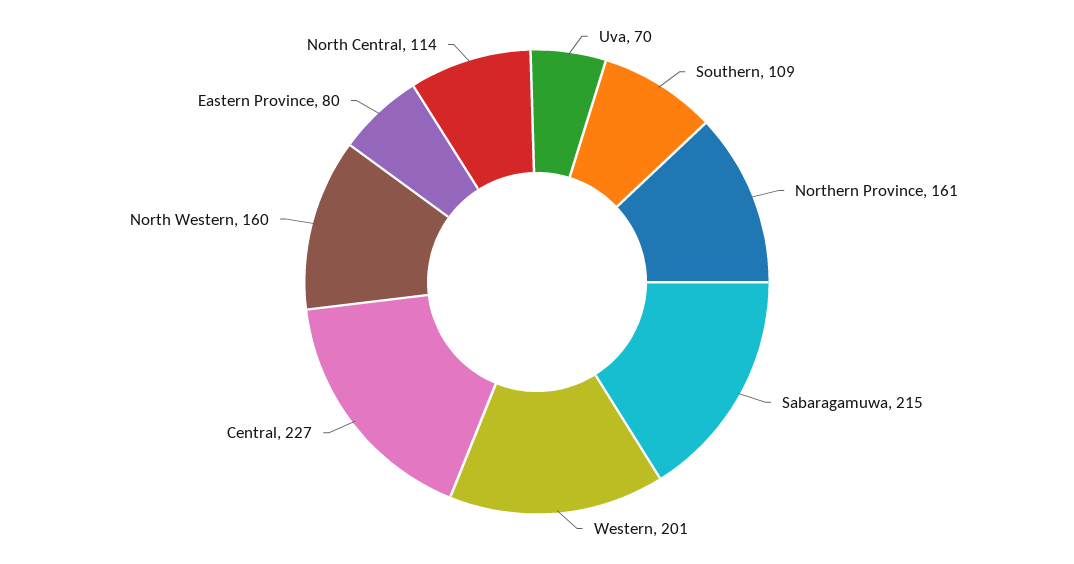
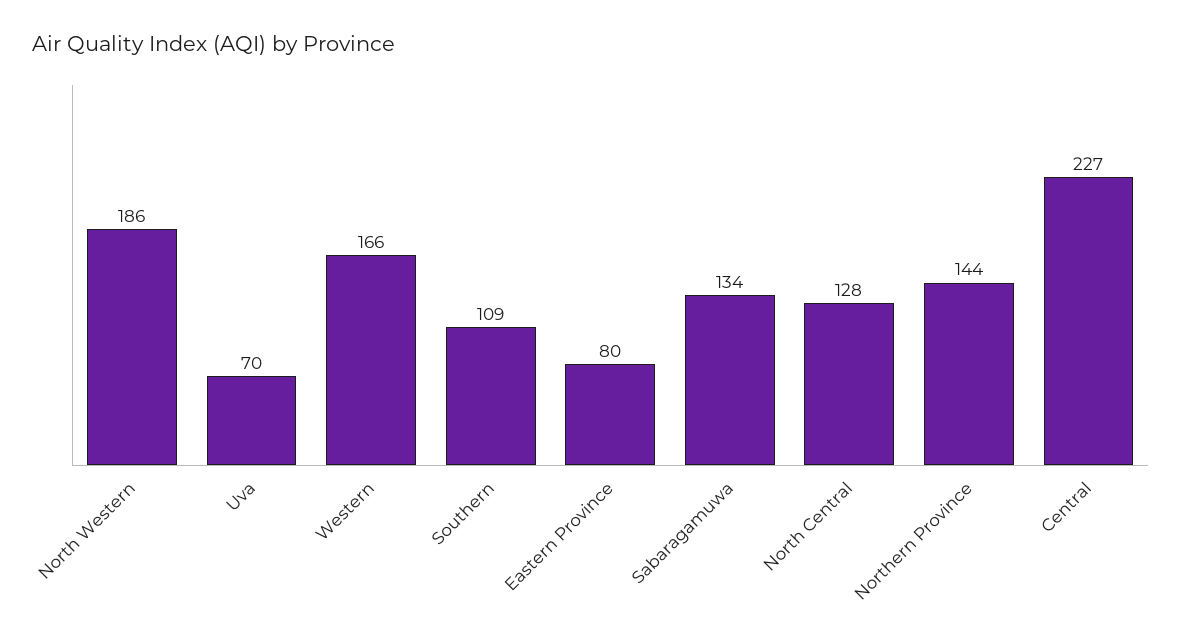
  {
    "Uva": 70,
    "Southern": 109,
-   "Northern Province": 161,
+   "Northern Province": 144,
-   "Sabaragamuwa": 215,
+   "Sabaragamuwa": 134,
-   "Western": 201,
+   "Western": 166,
    "Central": 227,
-   "North Western": 160,
+   "North Western": 186,
    "Eastern Province": 80,
-   "North Central": 114
+   "North Central": 128
  }

